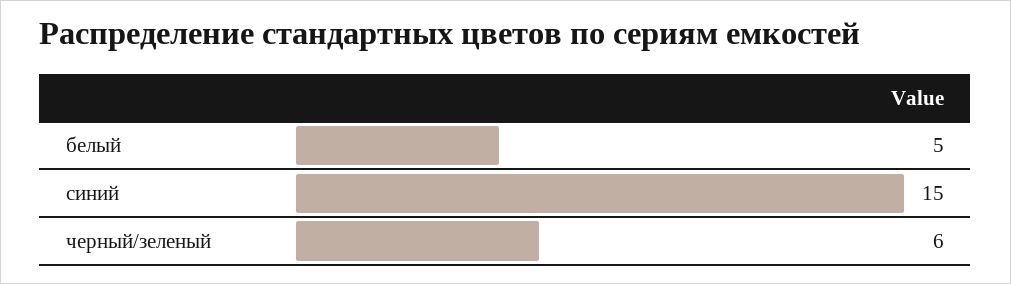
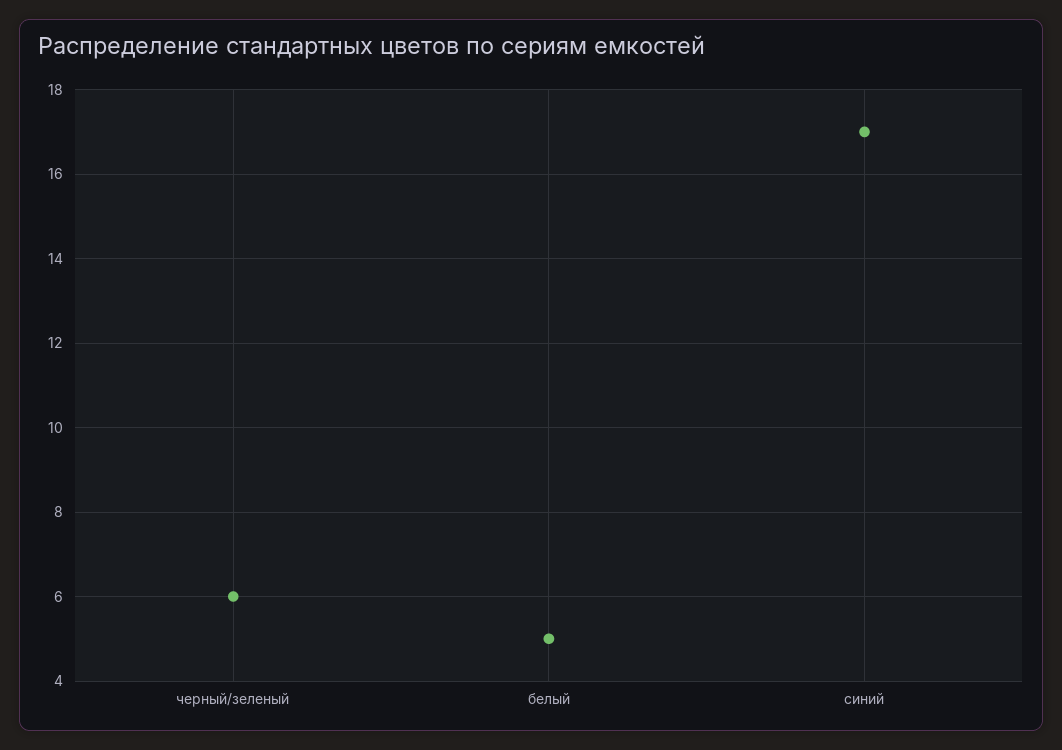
  {
    "белый": 5,
-   "синий": 15,
+   "синий": 17,
    "черный/зеленый": 6
  }

